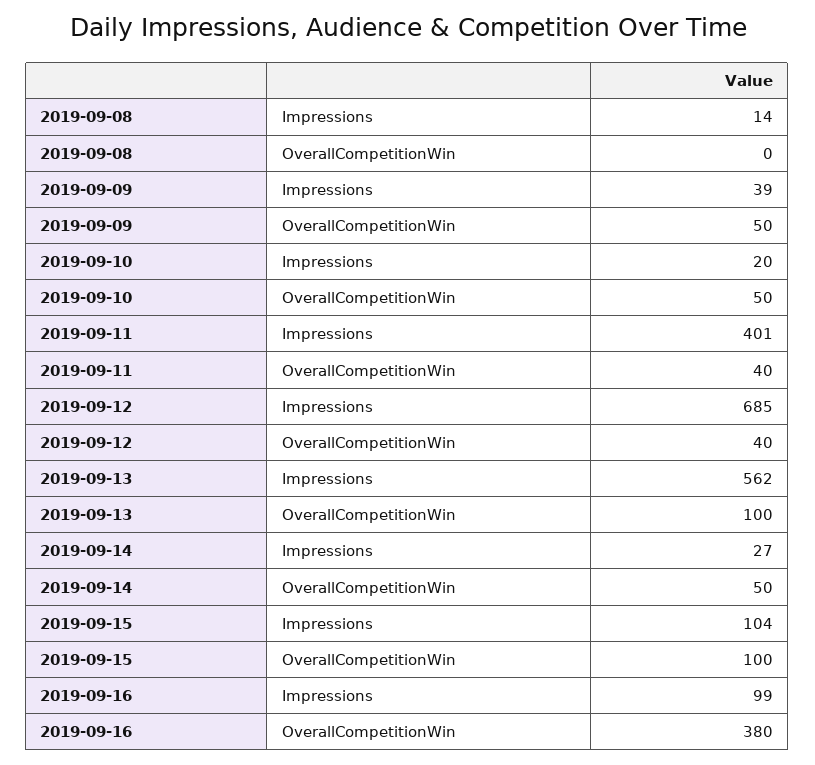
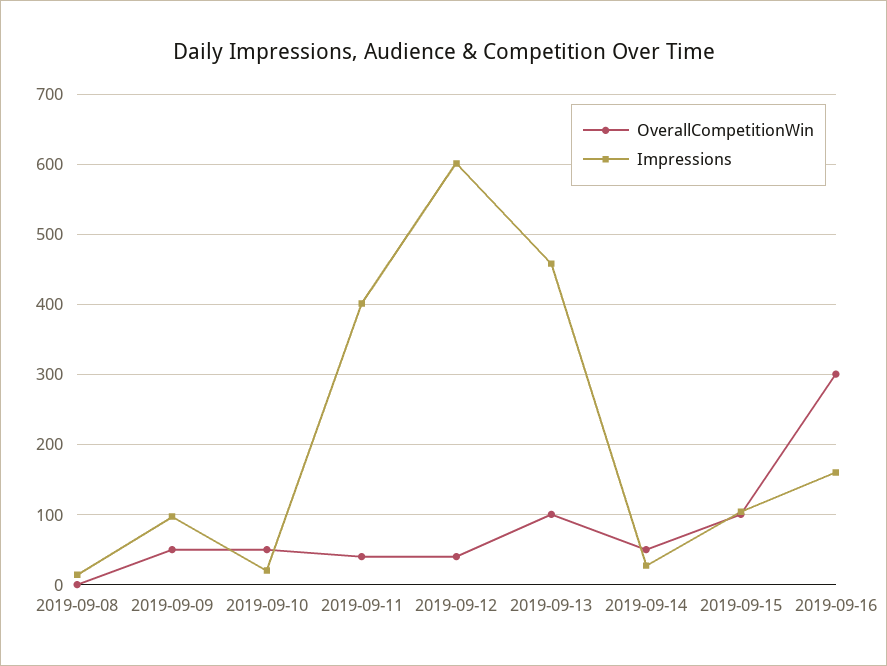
  {
    "Impressions": {
      "2019-09-08": 14,
-     "2019-09-09": 39,
+     "2019-09-09": 100,
      "2019-09-10": 20,
      "2019-09-11": 401,
-     "2019-09-12": 685,
+     "2019-09-12": 600,
-     "2019-09-13": 562,
+     "2019-09-13": 460,
      "2019-09-14": 27,
      "2019-09-15": 104,
-     "2019-09-16": 99
+     "2019-09-16": 160
    },
    "OverallCompetitionWin": {
      "2019-09-08": 0,
      "2019-09-09": 50,
      "2019-09-10": 50,
      "2019-09-11": 40,
      "2019-09-12": 40,
      "2019-09-13": 100,
      "2019-09-14": 50,
      "2019-09-15": 100,
-     "2019-09-16": 380
+     "2019-09-16": 300
    }
  }

